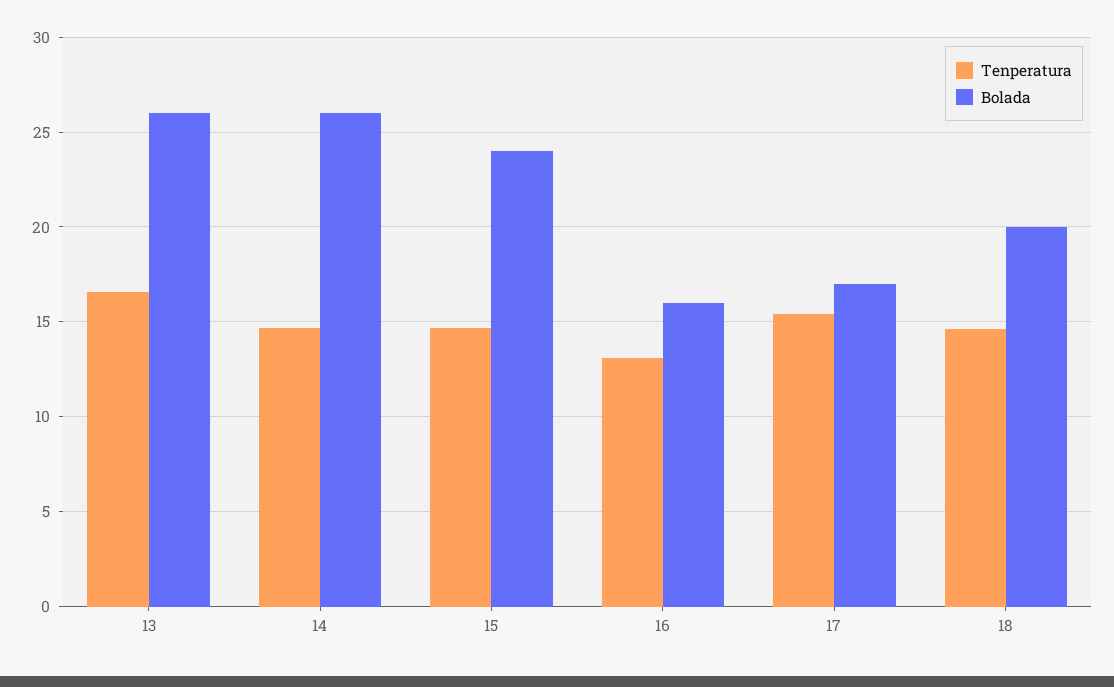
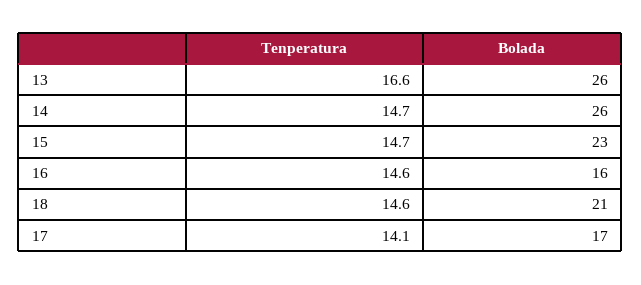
  {
    "Tenperatura": {
      "13": 16.6,
      "14": 14.7,
      "15": 14.7,
-     "16": 13,
+     "16": 14.6,
-     "17": 15.5,
+     "17": 14.1,
      "18": 14.6
    },
    "Bolada": {
      "13": 26,
      "14": 26,
-     "15": 24,
+     "15": 23,
      "16": 16,
      "17": 17,
-     "18": 20
+     "18": 21
    }
  }

